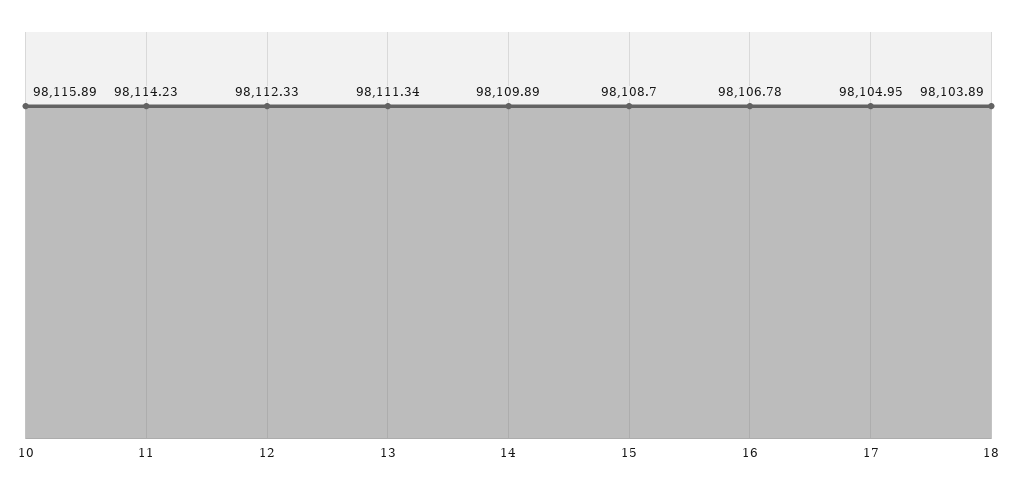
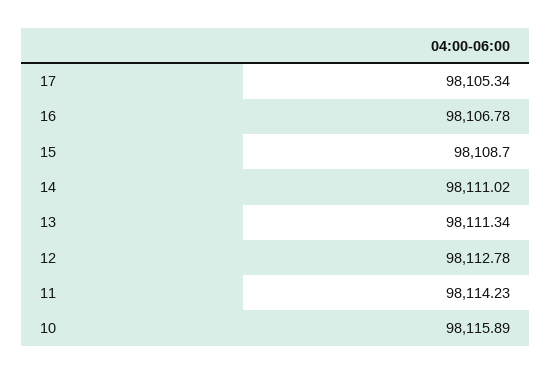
  {
    "10": 98115.89,
    "11": 98114.23,
-   "12": 98112.33,
+   "12": 98112.78,
    "13": 98111.34,
-   "14": 98109.89,
+   "14": 98111.02,
    "15": 98108.7,
    "16": 98106.78,
-   "17": 98104.95,
+   "17": 98105.34
-   "18": 98103.89
  }

